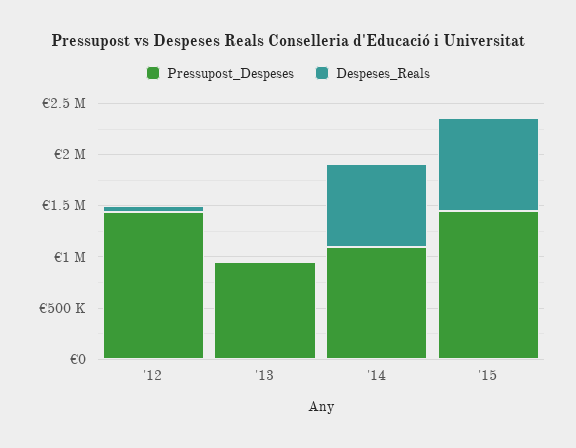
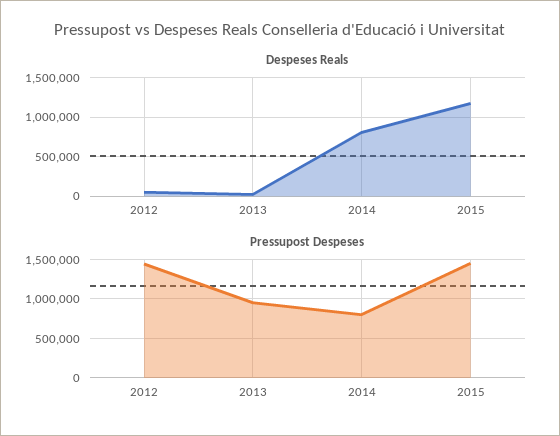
  {
    "Pressupost_Despeses": {
      "'12": 1400000,
      "'13": 1000000,
-     "'14": 1100000,
+     "'14": 800000,
      "'15": 1500000
    },
    "Despeses_Reals": {
      "'12": 100000,
      "'13": 0,
      "'14": 800000,
-     "'15": 900000
+     "'15": 1200000
    }
  }

